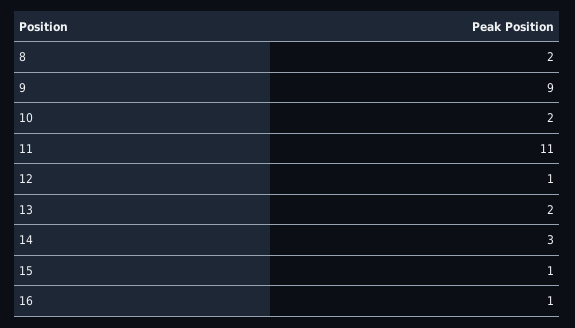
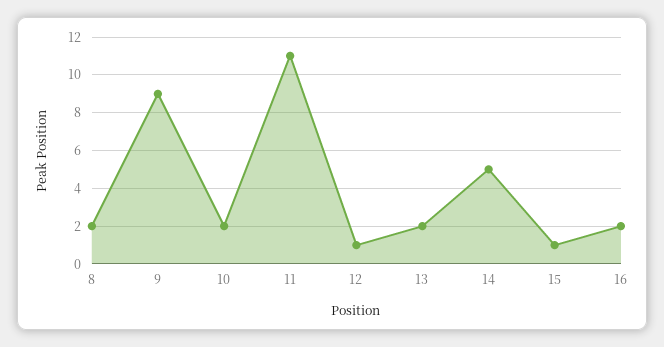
  {
    "8": 2,
    "9": 9,
    "10": 2,
    "11": 11,
    "12": 1,
    "13": 2,
-   "14": 3,
+   "14": 5,
    "15": 1,
-   "16": 1
+   "16": 2
  }

